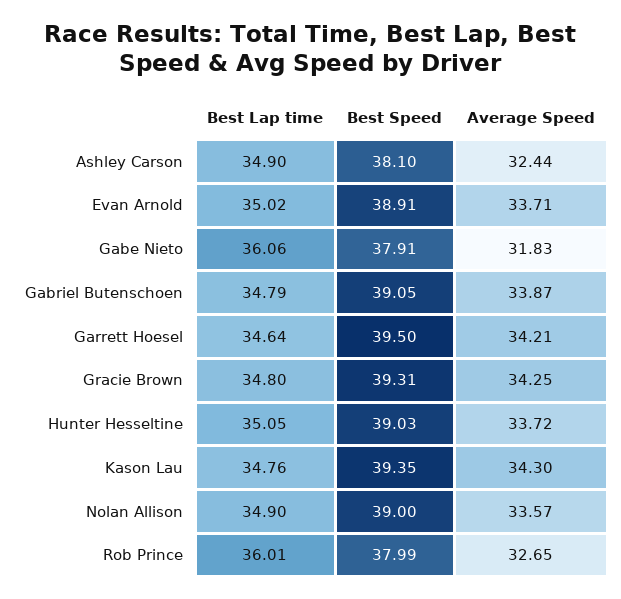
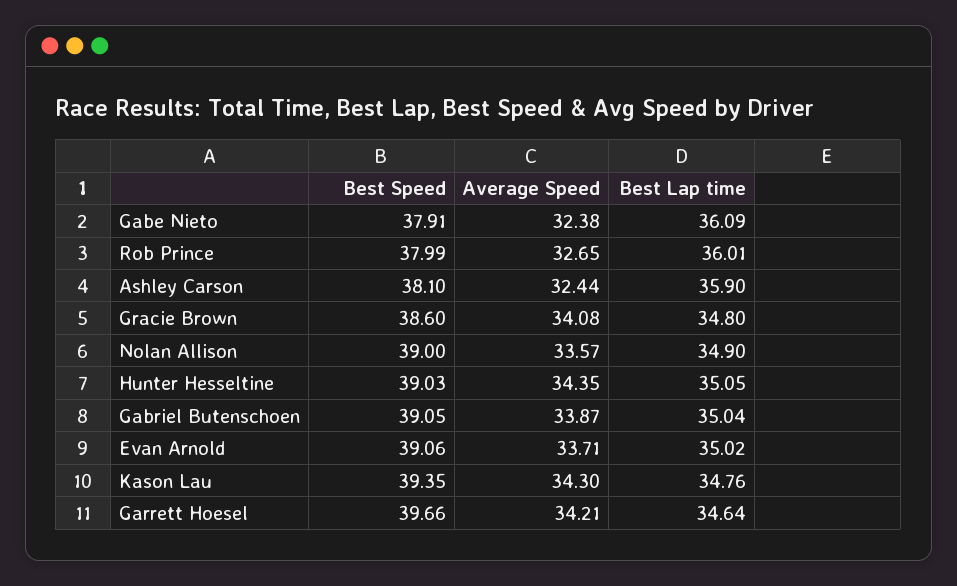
  {
    "Best Lap time": {
-     "Ashley Carson": 34.9,
+     "Ashley Carson": 35.9,
      "Evan Arnold": 35.02,
-     "Gabe Nieto": 36.06,
+     "Gabe Nieto": 36.09,
-     "Gabriel Butenschoen": 34.79,
+     "Gabriel Butenschoen": 35.04,
      "Garrett Hoesel": 34.64,
      "Gracie Brown": 34.8,
      "Hunter Hesseltine": 35.05,
      "Kason Lau": 34.76,
      "Nolan Allison": 34.9,
      "Rob Prince": 36.01
    },
    "Best Speed": {
      "Ashley Carson": 38.1,
-     "Evan Arnold": 38.91,
+     "Evan Arnold": 39.06,
      "Gabe Nieto": 37.91,
      "Gabriel Butenschoen": 39.05,
-     "Garrett Hoesel": 39.5,
+     "Garrett Hoesel": 39.66,
-     "Gracie Brown": 39.31,
+     "Gracie Brown": 38.6,
      "Hunter Hesseltine": 39.03,
      "Kason Lau": 39.35,
      "Nolan Allison": 39,
      "Rob Prince": 37.99
    },
    "Average Speed": {
      "Ashley Carson": 32.44,
      "Evan Arnold": 33.71,
-     "Gabe Nieto": 31.83,
+     "Gabe Nieto": 32.38,
      "Gabriel Butenschoen": 33.87,
      "Garrett Hoesel": 34.21,
-     "Gracie Brown": 34.25,
+     "Gracie Brown": 34.08,
-     "Hunter Hesseltine": 33.72,
+     "Hunter Hesseltine": 34.35,
      "Kason Lau": 34.3,
      "Nolan Allison": 33.57,
      "Rob Prince": 32.65
    }
  }

